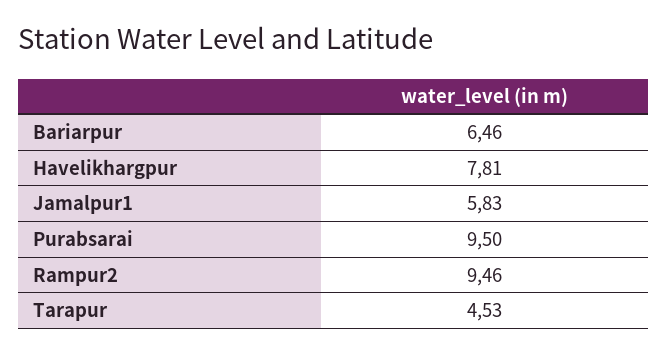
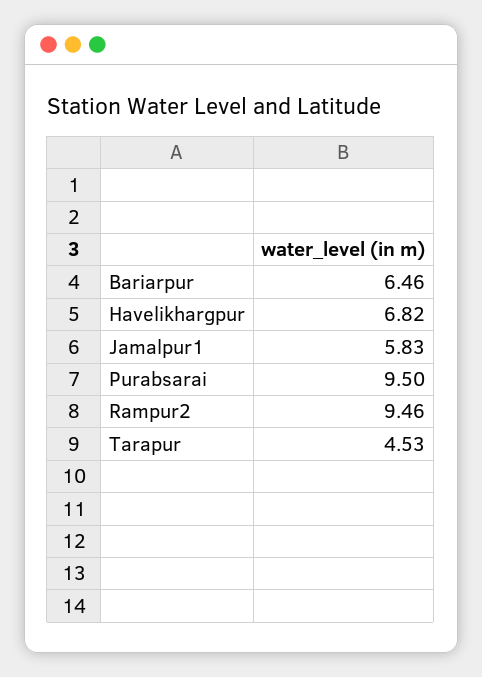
  {
    "Bariarpur": 6.46,
-   "Havelikhargpur": 7.81,
+   "Havelikhargpur": 6.82,
    "Jamalpur1": 5.83,
    "Purabsarai": 9.5,
    "Rampur2": 9.46,
    "Tarapur": 4.53
  }

